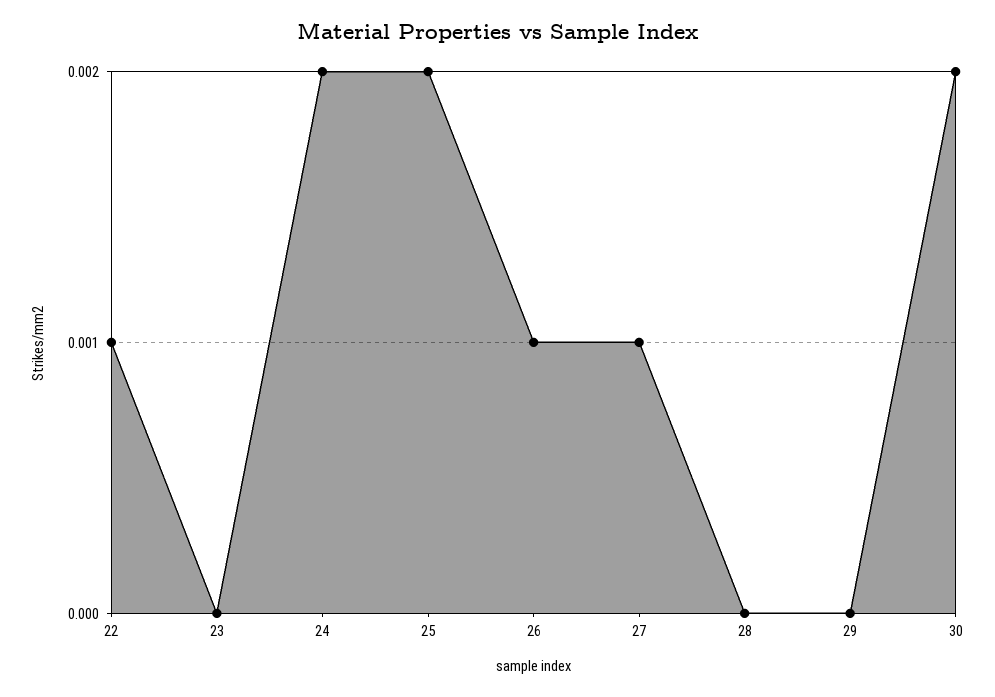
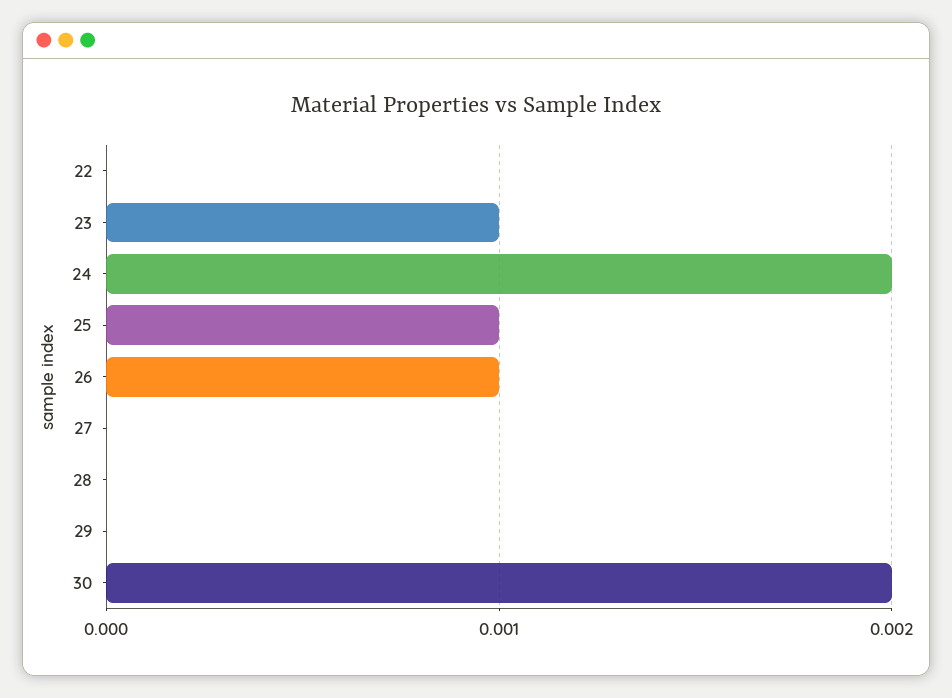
  {
-   "22": 0.001,
+   "22": 0,
-   "23": 0,
+   "23": 0.001,
    "24": 0.002,
-   "25": 0.002,
+   "25": 0.001,
    "26": 0.001,
-   "27": 0.001,
+   "27": 0,
    "28": 0,
    "29": 0,
    "30": 0.002
  }

